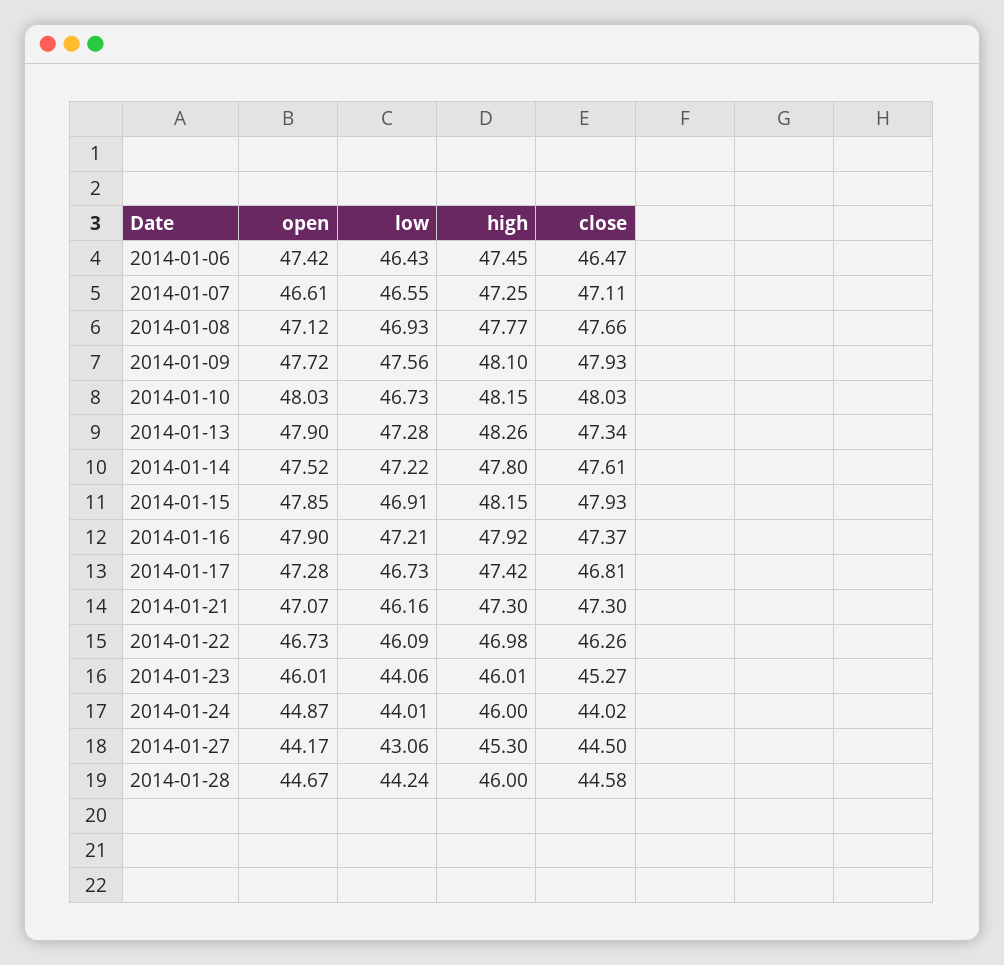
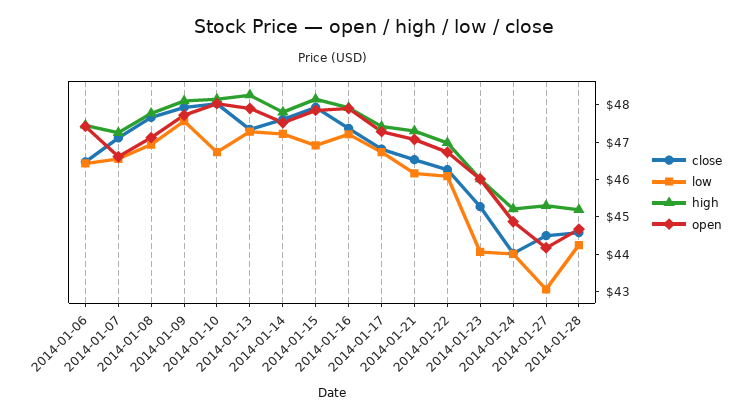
  {
    "open": {
      "2014-01-06": 47.42,
      "2014-01-07": 46.61,
      "2014-01-08": 47.12,
      "2014-01-09": 47.72,
      "2014-01-10": 48.03,
      "2014-01-13": 47.9,
      "2014-01-14": 47.52,
      "2014-01-15": 47.85,
      "2014-01-16": 47.9,
      "2014-01-17": 47.28,
      "2014-01-21": 47.07,
      "2014-01-22": 46.73,
      "2014-01-23": 46.01,
      "2014-01-24": 44.87,
      "2014-01-27": 44.17,
      "2014-01-28": 44.67
    },
    "low": {
      "2014-01-06": 46.43,
      "2014-01-07": 46.55,
      "2014-01-08": 46.93,
      "2014-01-09": 47.56,
      "2014-01-10": 46.73,
      "2014-01-13": 47.28,
      "2014-01-14": 47.22,
      "2014-01-15": 46.91,
      "2014-01-16": 47.21,
      "2014-01-17": 46.73,
      "2014-01-21": 46.16,
      "2014-01-22": 46.09,
      "2014-01-23": 44.06,
      "2014-01-24": 44.01,
      "2014-01-27": 43.06,
      "2014-01-28": 44.24
    },
    "high": {
      "2014-01-06": 47.45,
      "2014-01-07": 47.25,
      "2014-01-08": 47.77,
      "2014-01-09": 48.1,
      "2014-01-10": 48.15,
      "2014-01-13": 48.26,
      "2014-01-14": 47.8,
      "2014-01-15": 48.15,
      "2014-01-16": 47.92,
      "2014-01-17": 47.42,
      "2014-01-21": 47.3,
      "2014-01-22": 46.98,
      "2014-01-23": 46.01,
-     "2014-01-24": 46,
+     "2014-01-24": 45.25,
      "2014-01-27": 45.3,
-     "2014-01-28": 46
+     "2014-01-28": 45.25
    },
    "close": {
      "2014-01-06": 46.47,
      "2014-01-07": 47.11,
      "2014-01-08": 47.66,
      "2014-01-09": 47.93,
      "2014-01-10": 48.03,
      "2014-01-13": 47.34,
      "2014-01-14": 47.61,
      "2014-01-15": 47.93,
      "2014-01-16": 47.37,
      "2014-01-17": 46.81,
-     "2014-01-21": 47.3,
+     "2014-01-21": 46.5,
      "2014-01-22": 46.26,
      "2014-01-23": 45.27,
      "2014-01-24": 44.02,
      "2014-01-27": 44.5,
      "2014-01-28": 44.58
    }
  }

